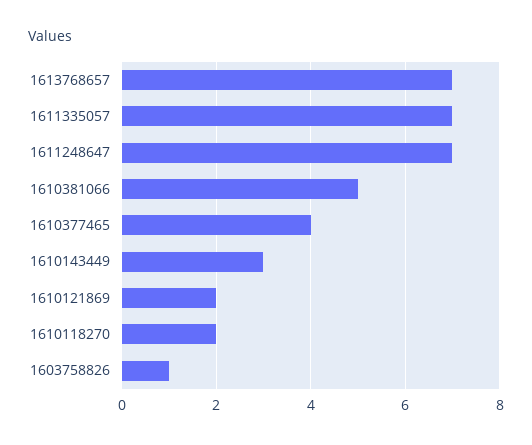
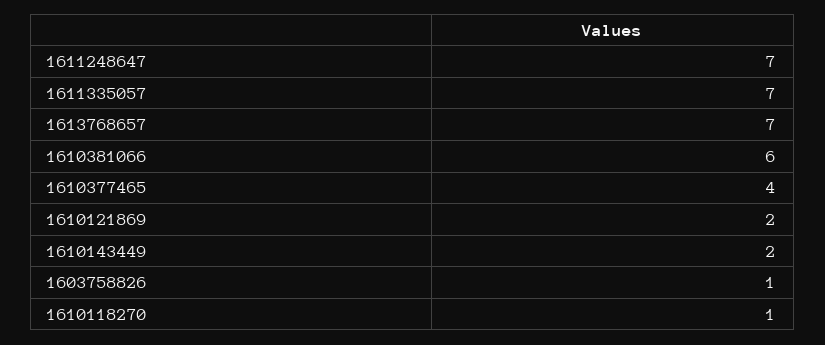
  {
    "1613768657": 7,
    "1611335057": 7,
    "1611248647": 7,
-   "1610381066": 5,
+   "1610381066": 6,
    "1610377465": 4,
-   "1610143449": 3,
+   "1610143449": 2,
    "1610121869": 2,
-   "1610118270": 2,
+   "1610118270": 1,
    "1603758826": 1
  }

